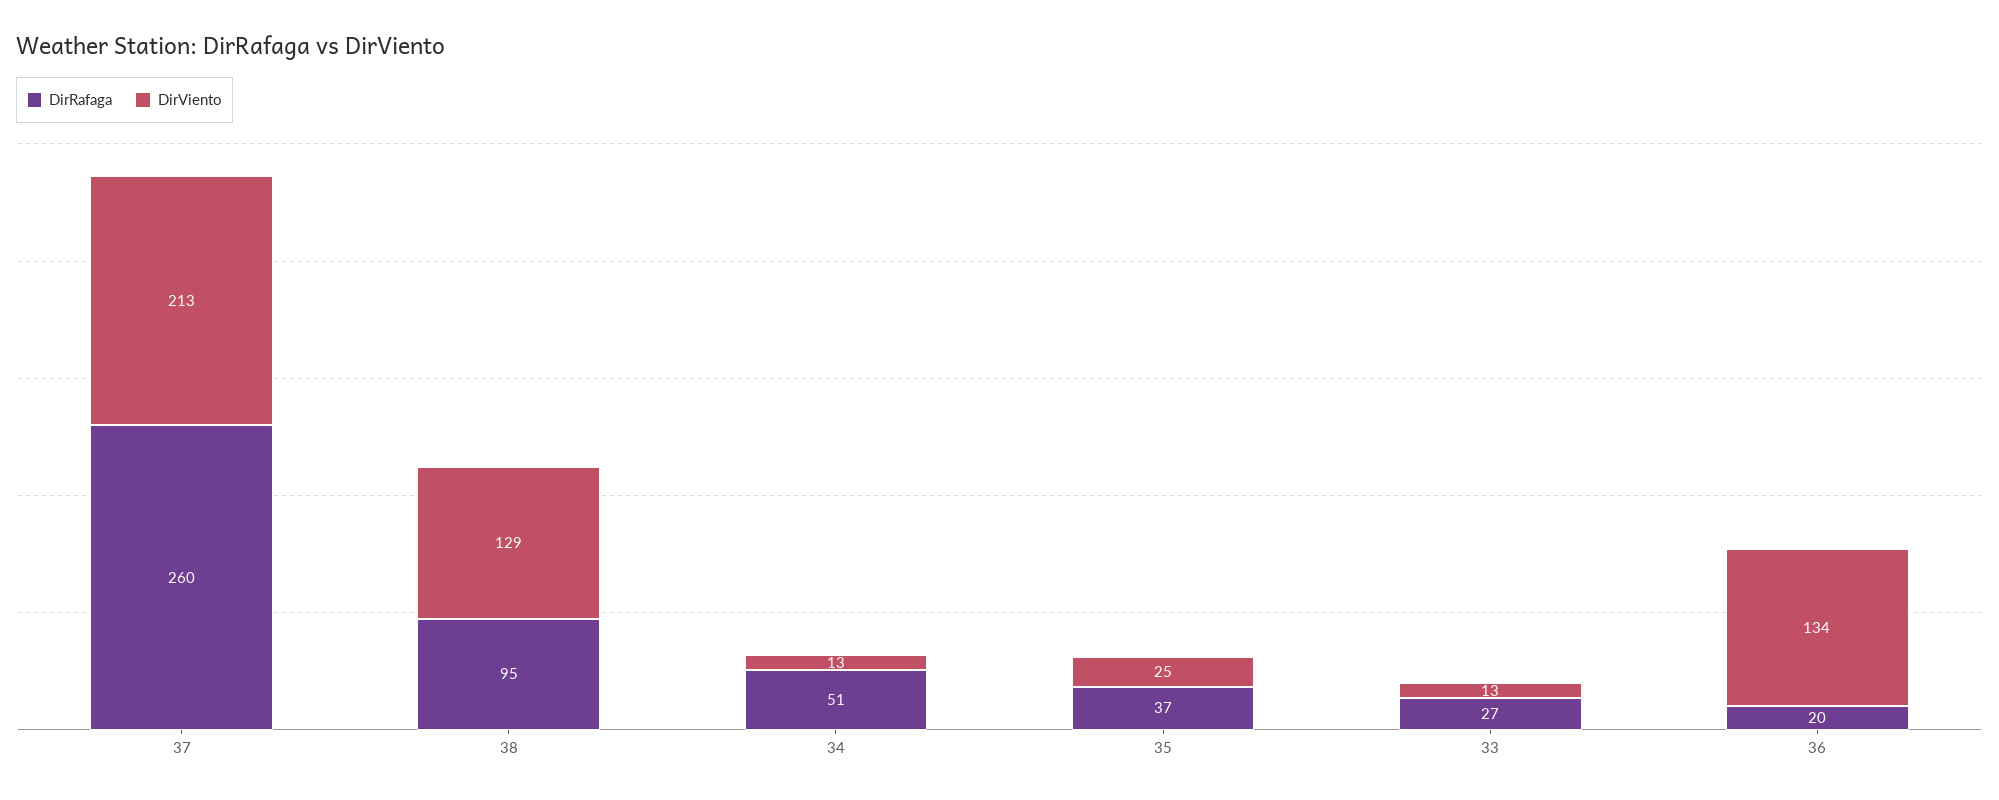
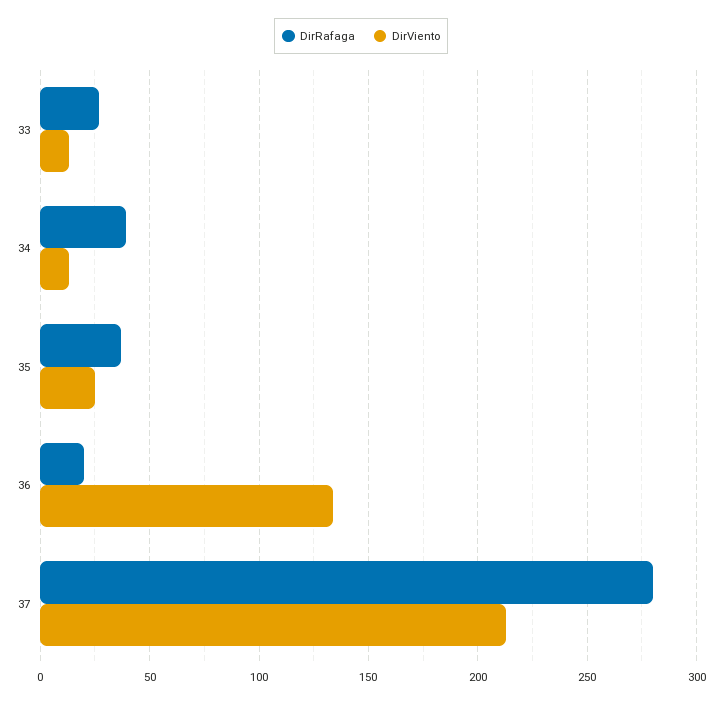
  {
    "DirRafaga": {
-     "37": 260,
+     "37": 280,
-     "38": 95,
-     "34": 51,
+     "34": 40,
      "35": 37,
      "33": 27,
      "36": 20
    },
    "DirViento": {
      "37": 213,
-     "38": 129,
      "34": 13,
      "35": 25,
      "33": 13,
      "36": 134
    }
  }

